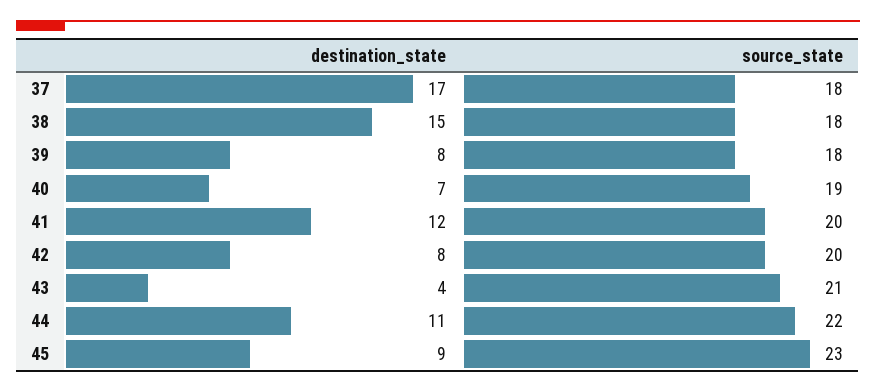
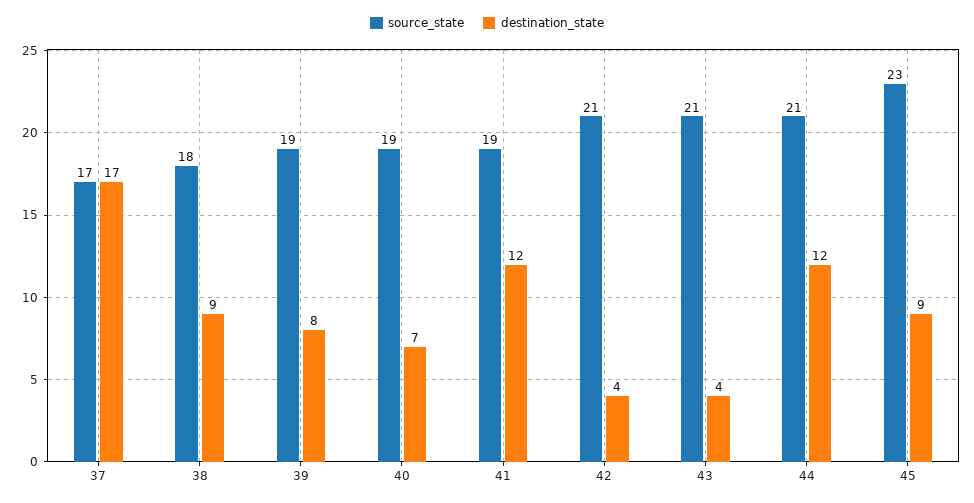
  {
    "destination_state": {
      "37": 17,
-     "38": 15,
+     "38": 9,
      "39": 8,
      "40": 7,
      "41": 12,
-     "42": 8,
+     "42": 4,
      "43": 4,
-     "44": 11,
+     "44": 12,
      "45": 9
    },
    "source_state": {
-     "37": 18,
+     "37": 17,
      "38": 18,
-     "39": 18,
+     "39": 19,
      "40": 19,
-     "41": 20,
+     "41": 19,
-     "42": 20,
+     "42": 21,
      "43": 21,
-     "44": 22,
+     "44": 21,
      "45": 23
    }
  }

